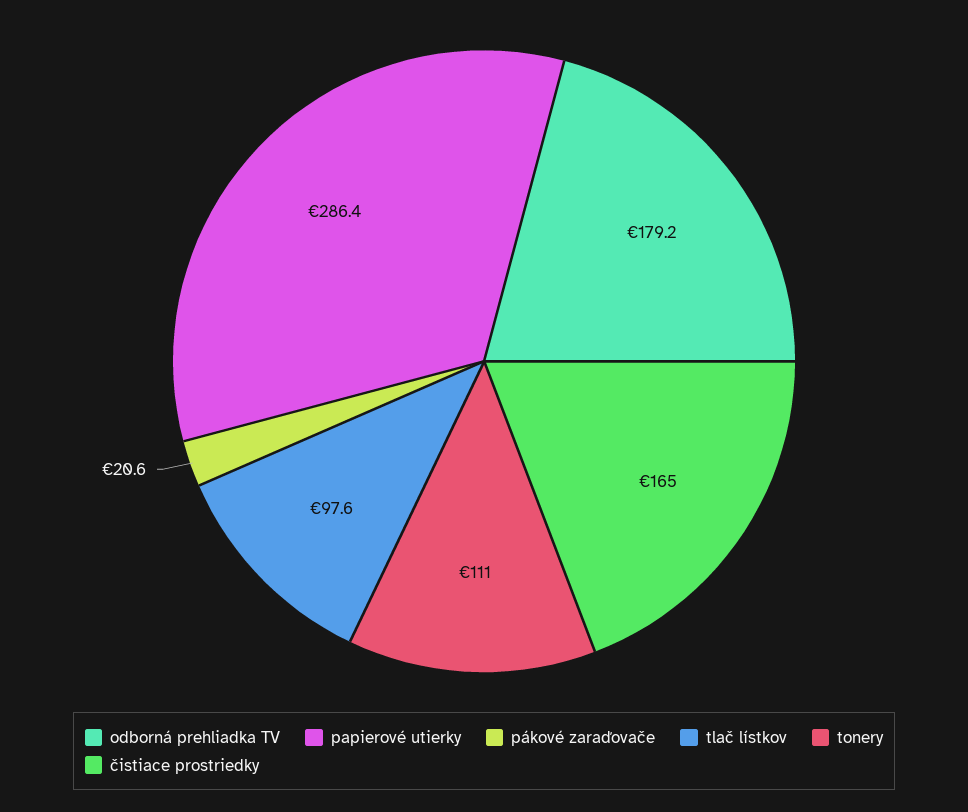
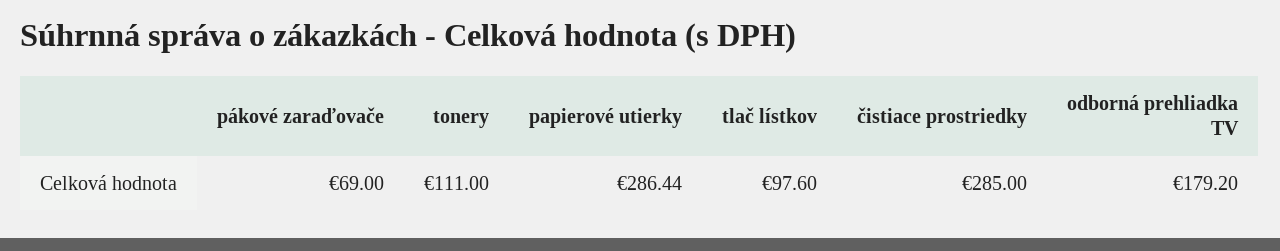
  {
    "odborná prehliadka TV": 179.2,
    "papierové utierky": 286.44,
-   "pákové zaraďovače": 20.6,
+   "pákové zaraďovače": 69,
    "tlač lístkov": 97.6,
    "tonery": 111,
-   "čistiace prostriedky": 165
+   "čistiace prostriedky": 285
  }

